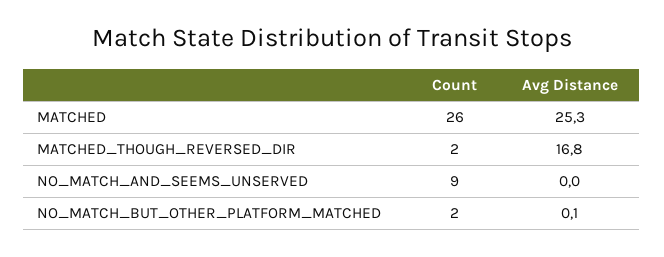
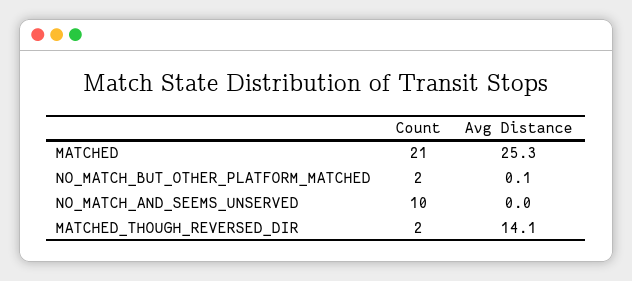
  {
    "Count": {
-     "MATCHED": 26,
+     "MATCHED": 21,
      "MATCHED_THOUGH_REVERSED_DIR": 2,
-     "NO_MATCH_AND_SEEMS_UNSERVED": 9,
+     "NO_MATCH_AND_SEEMS_UNSERVED": 10,
      "NO_MATCH_BUT_OTHER_PLATFORM_MATCHED": 2
    },
    "Avg Distance": {
      "MATCHED": 25.3,
-     "MATCHED_THOUGH_REVERSED_DIR": 16.8,
+     "MATCHED_THOUGH_REVERSED_DIR": 14.1,
      "NO_MATCH_AND_SEEMS_UNSERVED": 0,
      "NO_MATCH_BUT_OTHER_PLATFORM_MATCHED": 0.1
    }
  }

